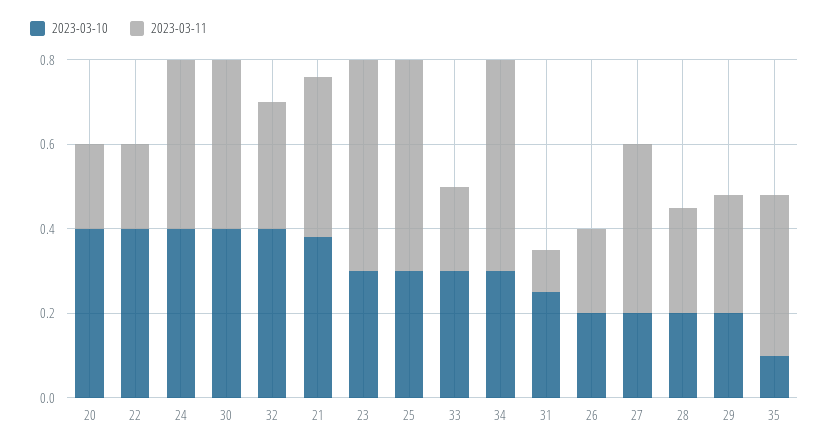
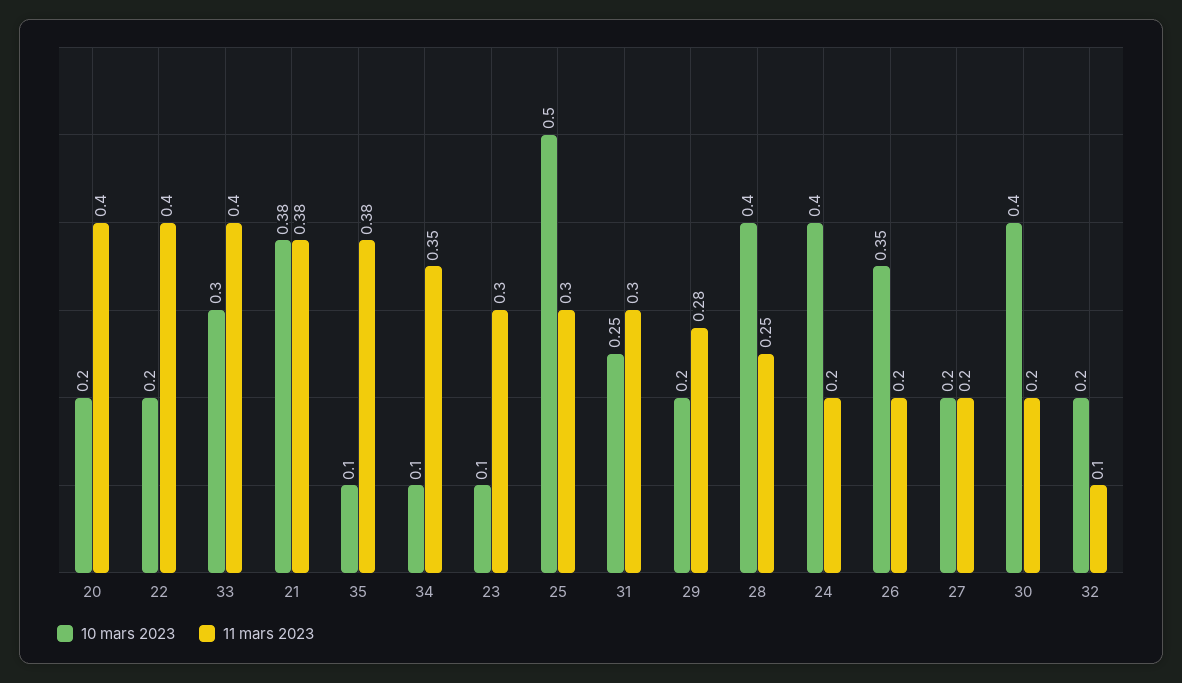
  {
    "2023-03-10": {
-     "20": 0.4,
+     "20": 0.2,
-     "22": 0.4,
+     "22": 0.2,
      "24": 0.4,
      "30": 0.4,
-     "32": 0.4,
+     "32": 0.2,
      "21": 0.38,
-     "23": 0.3,
+     "23": 0.1,
-     "25": 0.3,
+     "25": 0.5,
      "33": 0.3,
-     "34": 0.3,
+     "34": 0.1,
      "31": 0.25,
-     "26": 0.2,
+     "26": 0.35,
      "27": 0.2,
-     "28": 0.2,
+     "28": 0.4,
      "29": 0.2,
      "35": 0.1
    },
    "2023-03-11": {
-     "20": 0.2,
+     "20": 0.4,
-     "22": 0.2,
+     "22": 0.4,
-     "24": 0.4,
+     "24": 0.2,
-     "30": 0.4,
+     "30": 0.2,
-     "32": 0.3,
+     "32": 0.1,
      "21": 0.38,
-     "23": 0.5,
+     "23": 0.3,
-     "25": 0.5,
+     "25": 0.3,
-     "33": 0.2,
+     "33": 0.4,
-     "34": 0.5,
+     "34": 0.35,
-     "31": 0.1,
+     "31": 0.3,
      "26": 0.2,
-     "27": 0.4,
+     "27": 0.2,
      "28": 0.25,
      "29": 0.28,
      "35": 0.38
    }
  }

